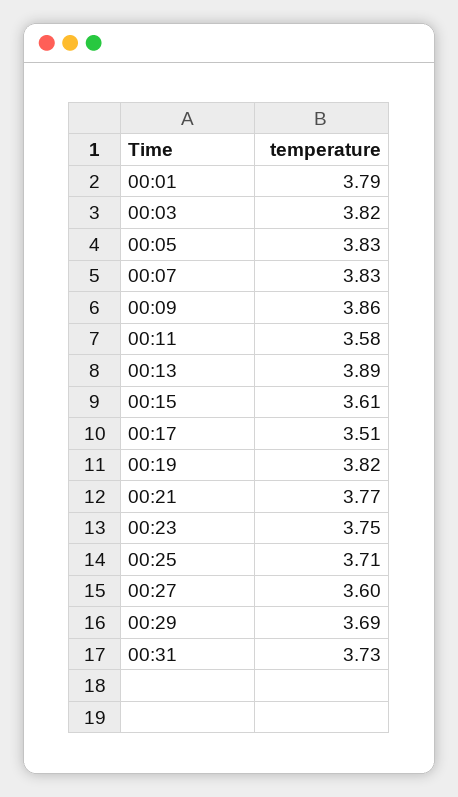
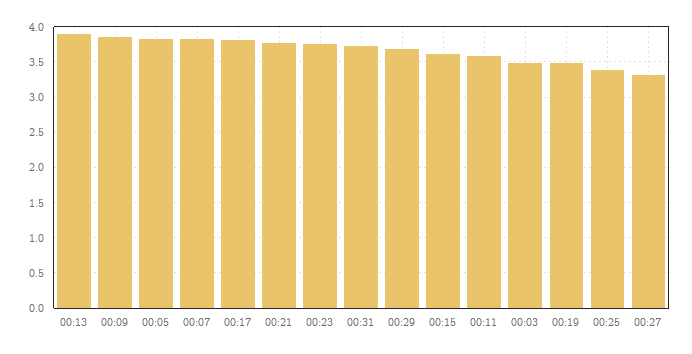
  {
-   "00:01": 3.79,
-   "00:03": 3.82,
+   "00:03": 3.5,
    "00:05": 3.83,
    "00:07": 3.83,
    "00:09": 3.86,
    "00:11": 3.58,
    "00:13": 3.89,
    "00:15": 3.61,
-   "00:17": 3.51,
+   "00:17": 3.8,
-   "00:19": 3.82,
+   "00:19": 3.5,
    "00:21": 3.77,
    "00:23": 3.75,
-   "00:25": 3.71,
+   "00:25": 3.4,
-   "00:27": 3.6,
+   "00:27": 3.3,
    "00:29": 3.69,
    "00:31": 3.73
  }

